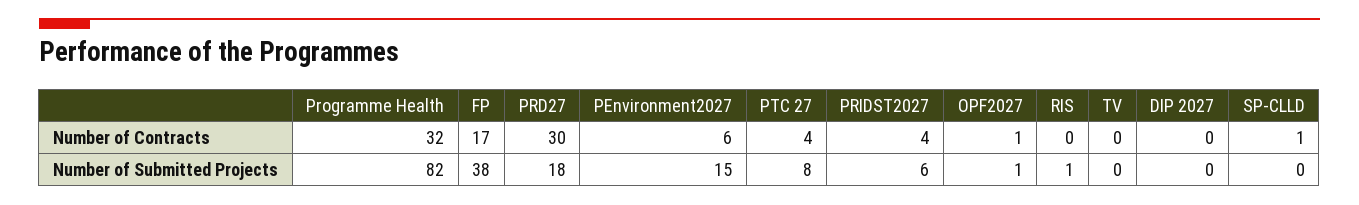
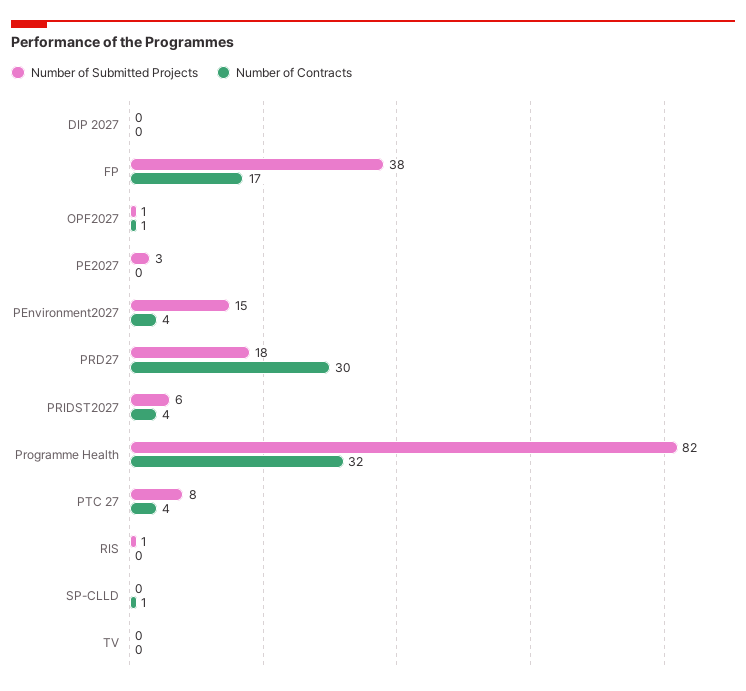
  {
    "Number of Contracts": {
      "Programme Health": 32,
      "FP": 17,
      "PRD27": 30,
-     "PEnvironment2027": 6,
+     "PEnvironment2027": 4,
      "PTC 27": 4,
      "PRIDST2027": 4,
      "OPF2027": 1,
      "RIS": 0,
      "TV": 0,
      "DIP 2027": 0,
-     "SP-CLLD": 1
+     "SP-CLLD": 1,
+     "PE2027": 0
    },
    "Number of Submitted Projects": {
      "Programme Health": 82,
      "FP": 38,
      "PRD27": 18,
      "PEnvironment2027": 15,
      "PTC 27": 8,
      "PRIDST2027": 6,
      "OPF2027": 1,
      "RIS": 1,
      "TV": 0,
      "DIP 2027": 0,
-     "SP-CLLD": 0
+     "SP-CLLD": 0,
+     "PE2027": 3
    }
  }

